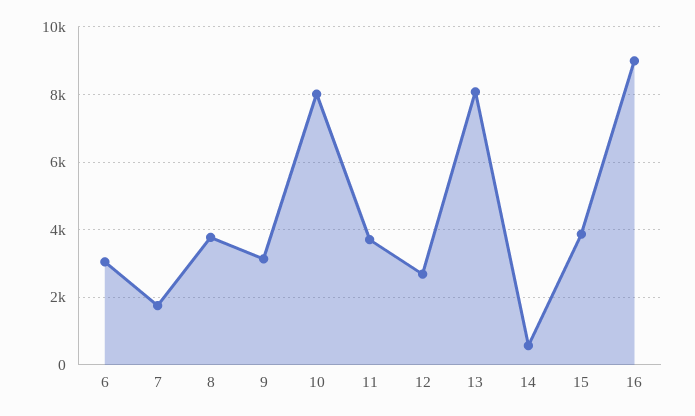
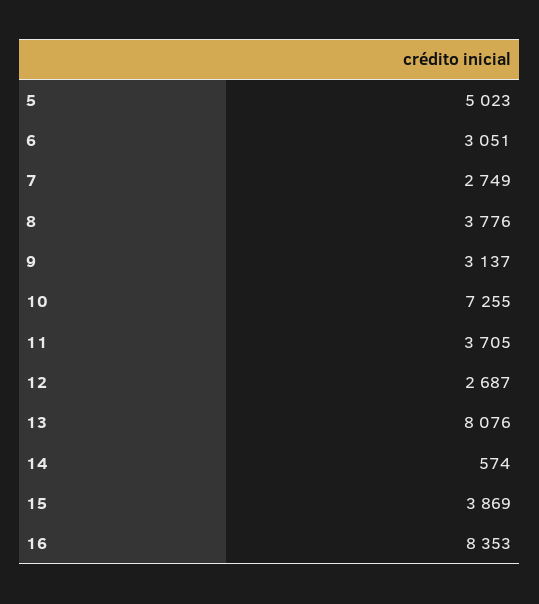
  {
    "6": 3051,
-   "7": 1800,
+   "7": 2749,
    "8": 3776,
    "9": 3137,
-   "10": 8000,
+   "10": 7255,
    "11": 3705,
    "12": 2687,
    "13": 8076,
    "14": 574,
    "15": 3869,
-   "16": 9000
+   "16": 8353,
+   "5": 5023
  }

